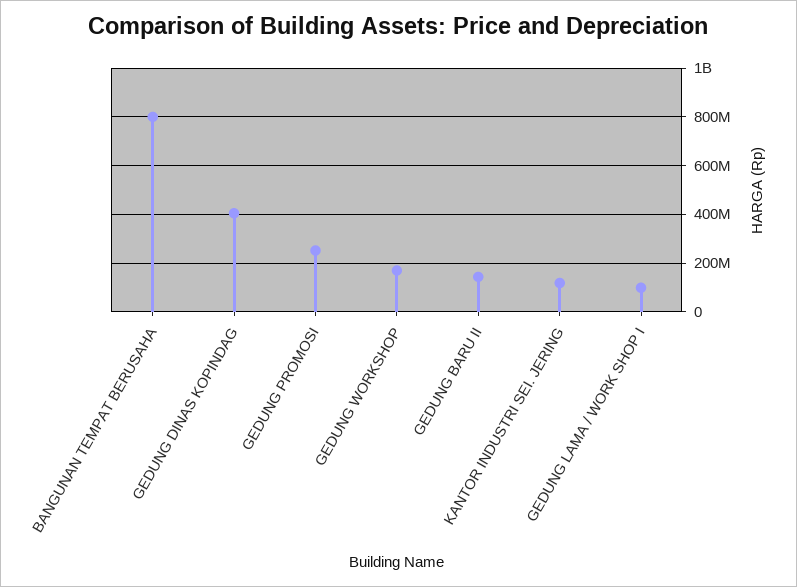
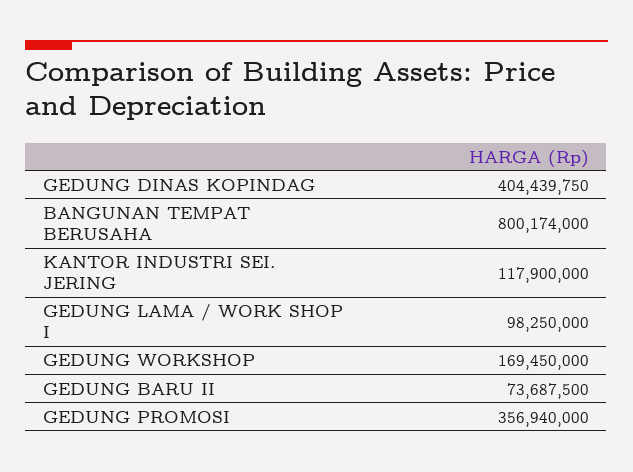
  {
    "BANGUNAN TEMPAT BERUSAHA": 800174000,
    "GEDUNG DINAS KOPINDAG": 404439750,
-   "GEDUNG PROMOSI": 250000000,
+   "GEDUNG PROMOSI": 356940000,
    "GEDUNG WORKSHOP": 169450000,
-   "GEDUNG BARU II": 150000000,
+   "GEDUNG BARU II": 73687500,
    "KANTOR INDUSTRI SEI. JERING": 117900000,
    "GEDUNG LAMA / WORK SHOP I": 98250000
  }

